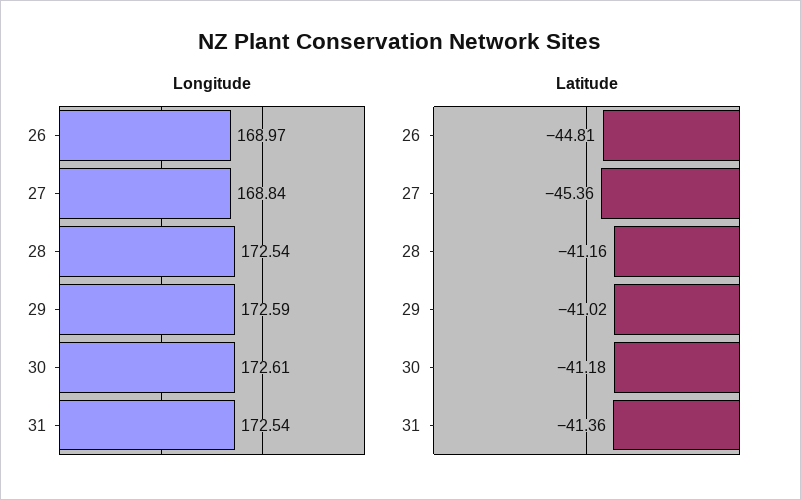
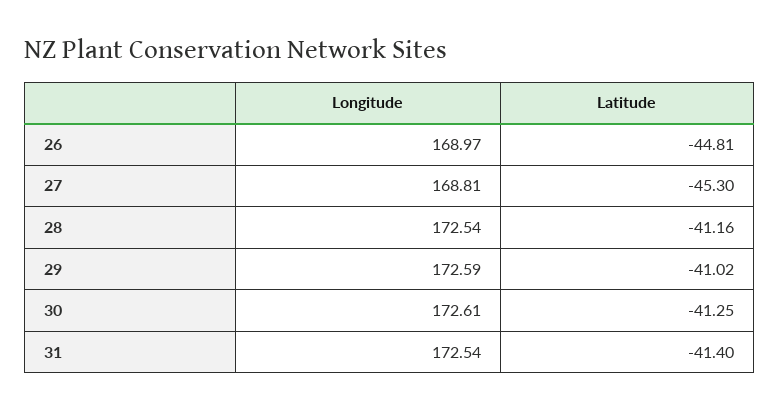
  {
    "Longitude": {
      "26": 168.97,
-     "27": 168.84,
+     "27": 168.81,
      "28": 172.54,
      "29": 172.59,
      "30": 172.61,
      "31": 172.54
    },
    "Latitude": {
      "26": -44.81,
-     "27": -45.36,
+     "27": -45.3,
      "28": -41.16,
      "29": -41.02,
-     "30": -41.18,
+     "30": -41.25,
-     "31": -41.36
+     "31": -41.4
    }
  }

